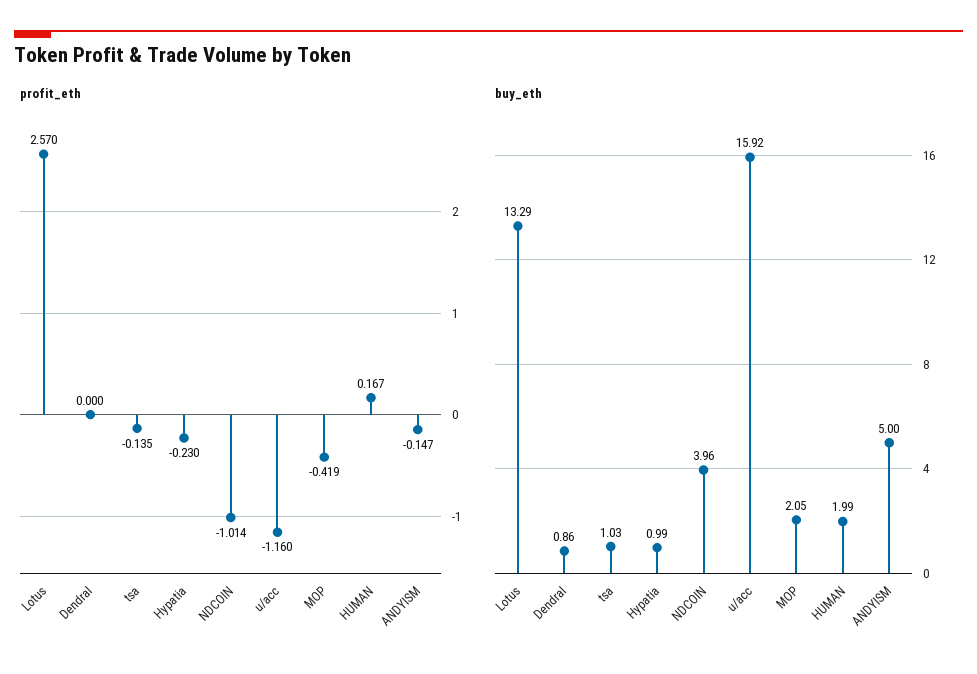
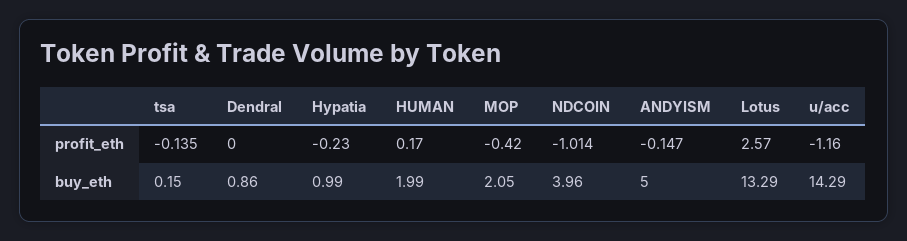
  {
    "profit_eth": {
      "Lotus": 2.57,
      "Dendral": 0,
      "tsa": -0.135,
      "Hypatia": -0.23,
      "NDCOIN": -1.014,
      "u/acc": -1.16,
-     "MOP": -0.419,
+     "MOP": -0.42,
-     "HUMAN": 0.167,
+     "HUMAN": 0.17,
      "ANDYISM": -0.147
    },
    "buy_eth": {
      "Lotus": 13.29,
      "Dendral": 0.86,
-     "tsa": 1.03,
+     "tsa": 0.15,
      "Hypatia": 0.99,
      "NDCOIN": 3.96,
-     "u/acc": 15.92,
+     "u/acc": 14.29,
      "MOP": 2.05,
      "HUMAN": 1.99,
      "ANDYISM": 5
    }
  }

